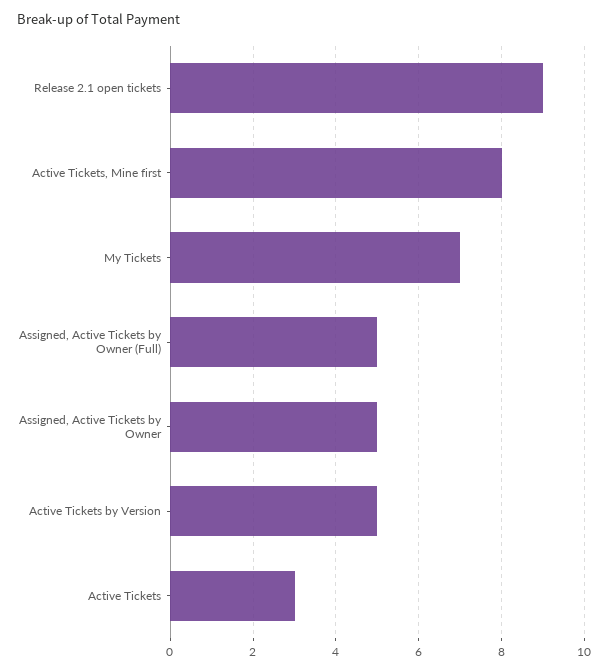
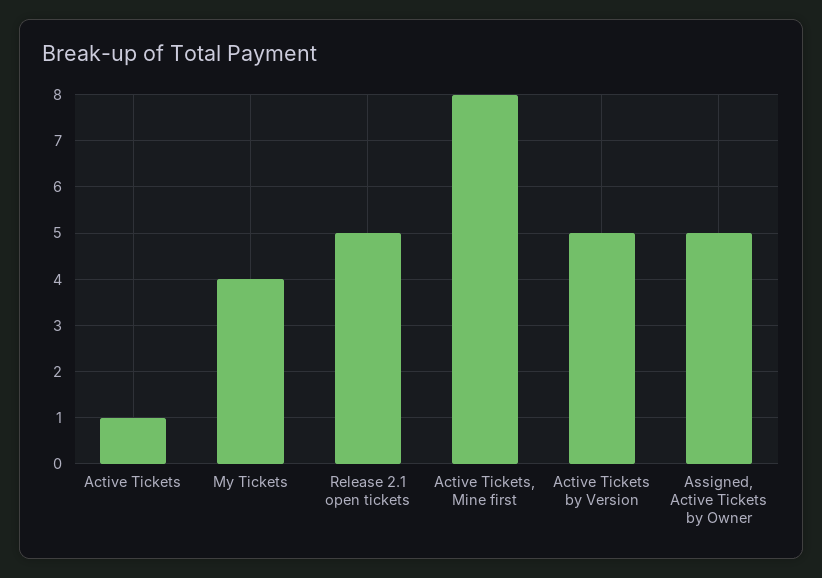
  {
-   "Release 2.1 open tickets": 9,
+   "Release 2.1 open tickets": 5,
    "Active Tickets, Mine first": 8,
-   "My Tickets": 7,
+   "My Tickets": 4,
-   "Assigned, Active Tickets by Owner (Full)": 5,
    "Assigned, Active Tickets by Owner": 5,
    "Active Tickets by Version": 5,
-   "Active Tickets": 3
+   "Active Tickets": 1
  }

